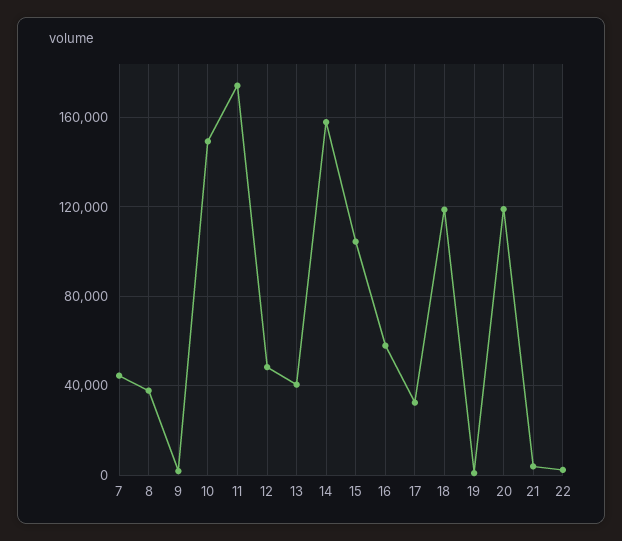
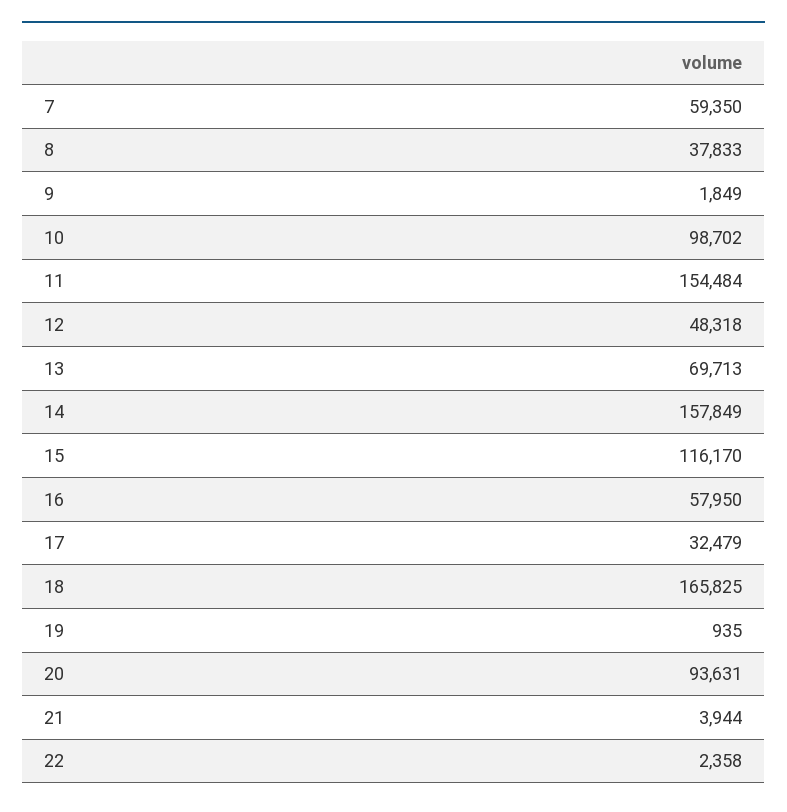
  {
-   "7": 45000,
+   "7": 59350,
    "8": 37833,
    "9": 1849,
-   "10": 150000,
+   "10": 98702,
-   "11": 175000,
+   "11": 154484,
    "12": 48318,
-   "13": 40000,
+   "13": 69713,
    "14": 157849,
-   "15": 105000,
+   "15": 116170,
    "16": 57950,
    "17": 32479,
-   "18": 120000,
+   "18": 165825,
    "19": 935,
-   "20": 120000,
+   "20": 93631,
    "21": 3944,
    "22": 2358
  }

